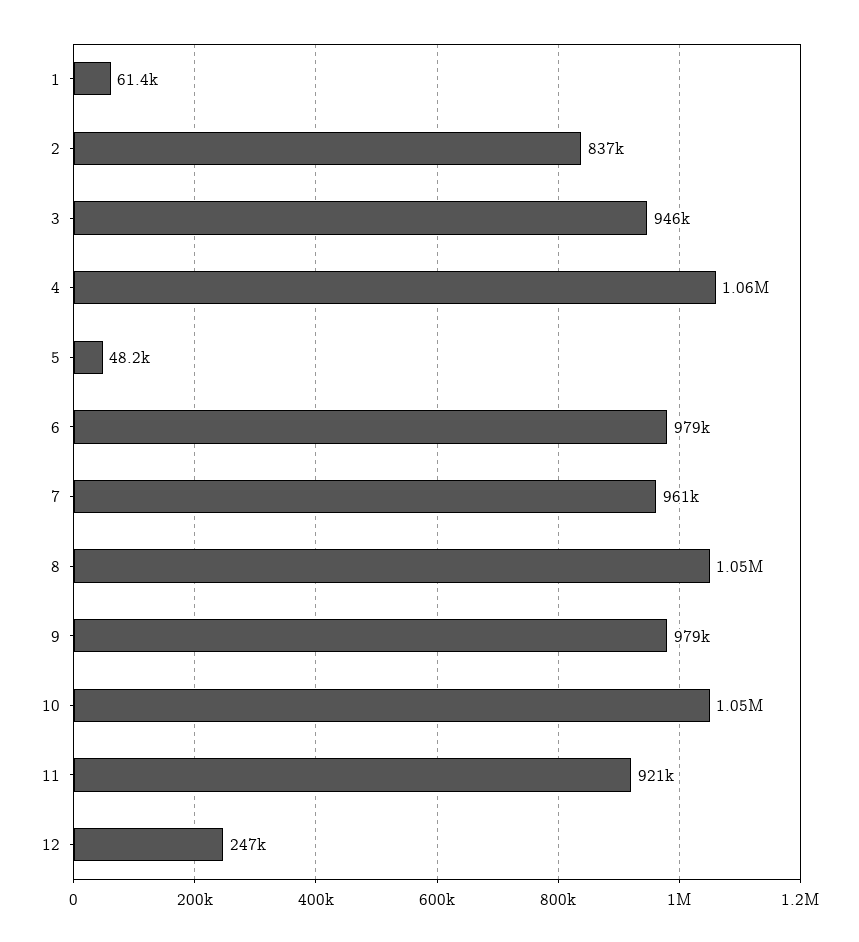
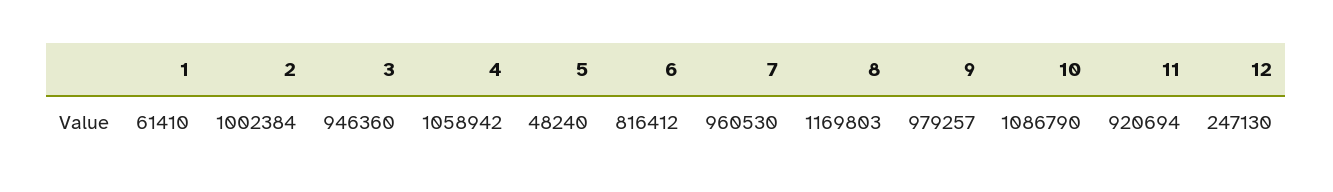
  {
    "1": 61410,
-   "2": 837000,
+   "2": 1002384,
    "3": 946360,
    "4": 1058942,
    "5": 48240,
-   "6": 979000,
+   "6": 816412,
    "7": 960530,
-   "8": 1050000,
+   "8": 1169803,
    "9": 979257,
-   "10": 1050000,
+   "10": 1086790,
    "11": 920694,
    "12": 247130
  }

